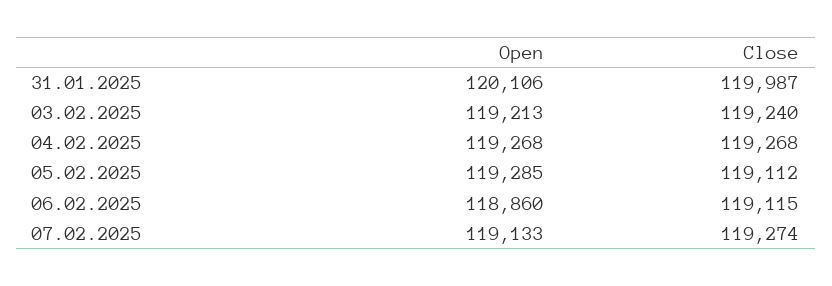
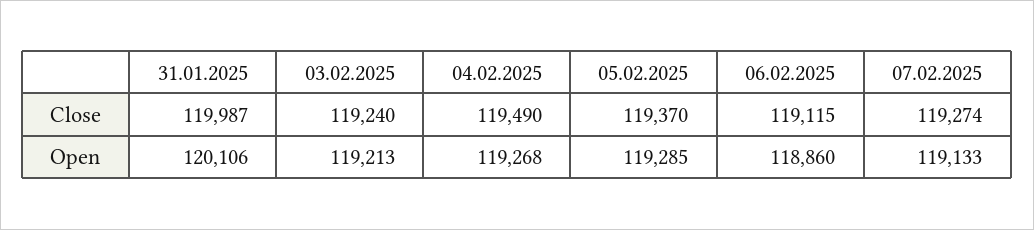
  {
    "Open": {
      "31.01.2025": 120106,
      "03.02.2025": 119213,
      "04.02.2025": 119268,
      "05.02.2025": 119285,
      "06.02.2025": 118860,
      "07.02.2025": 119133
    },
    "Close": {
      "31.01.2025": 119987,
      "03.02.2025": 119240,
-     "04.02.2025": 119268,
+     "04.02.2025": 119490,
-     "05.02.2025": 119112,
+     "05.02.2025": 119370,
      "06.02.2025": 119115,
      "07.02.2025": 119274
    }
  }

